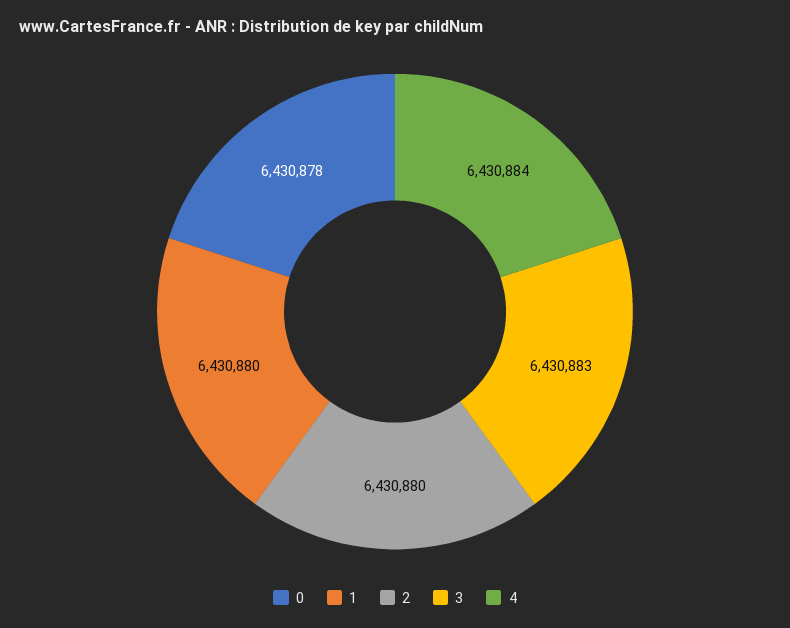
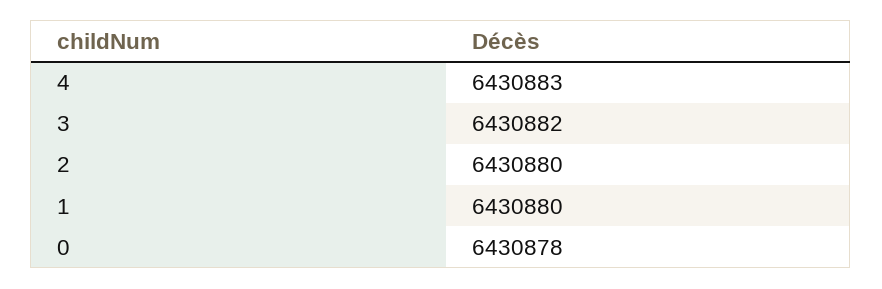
  {
    "0": 6430878,
    "1": 6430880,
    "2": 6430880,
-   "3": 6430883,
+   "3": 6430882,
-   "4": 6430884
+   "4": 6430883
  }

